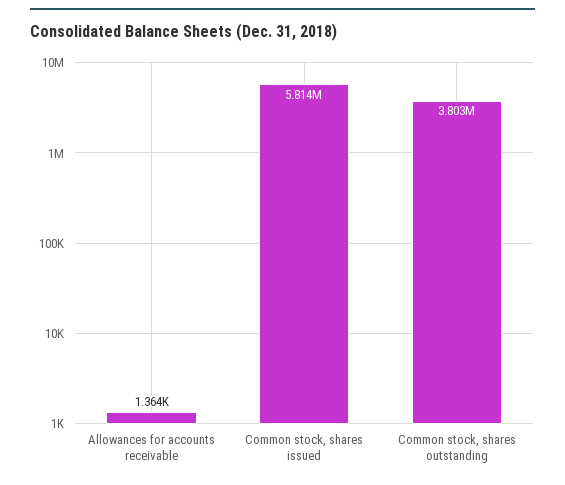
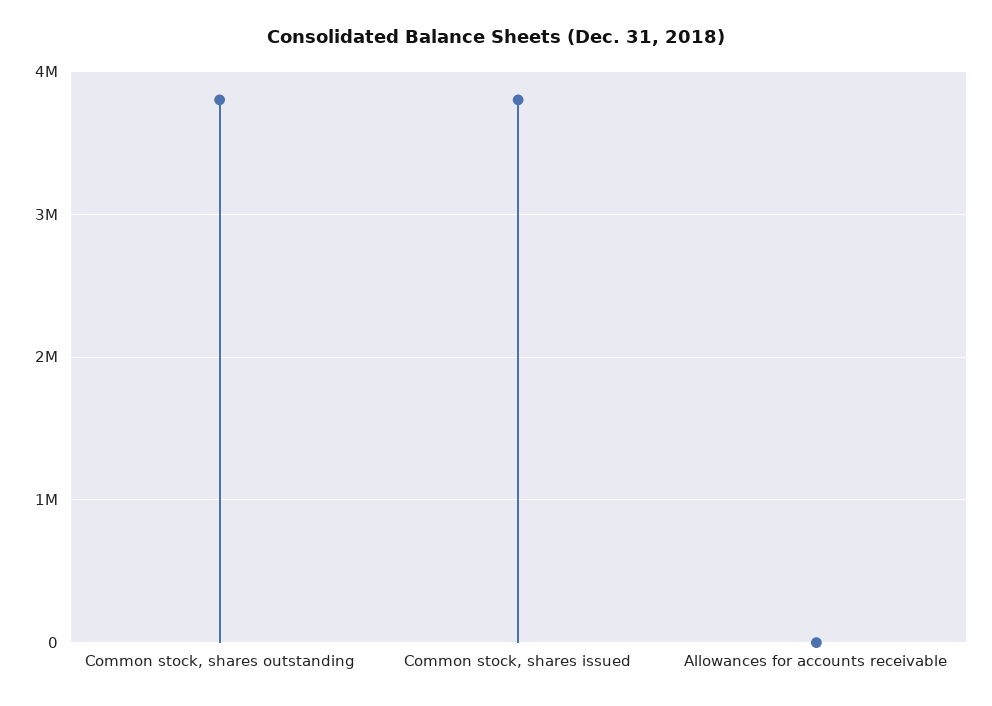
  {
    "Allowances for accounts receivable": 1364,
-   "Common stock, shares issued": 5814000,
+   "Common stock, shares issued": 3800000,
    "Common stock, shares outstanding": 3803000
  }

